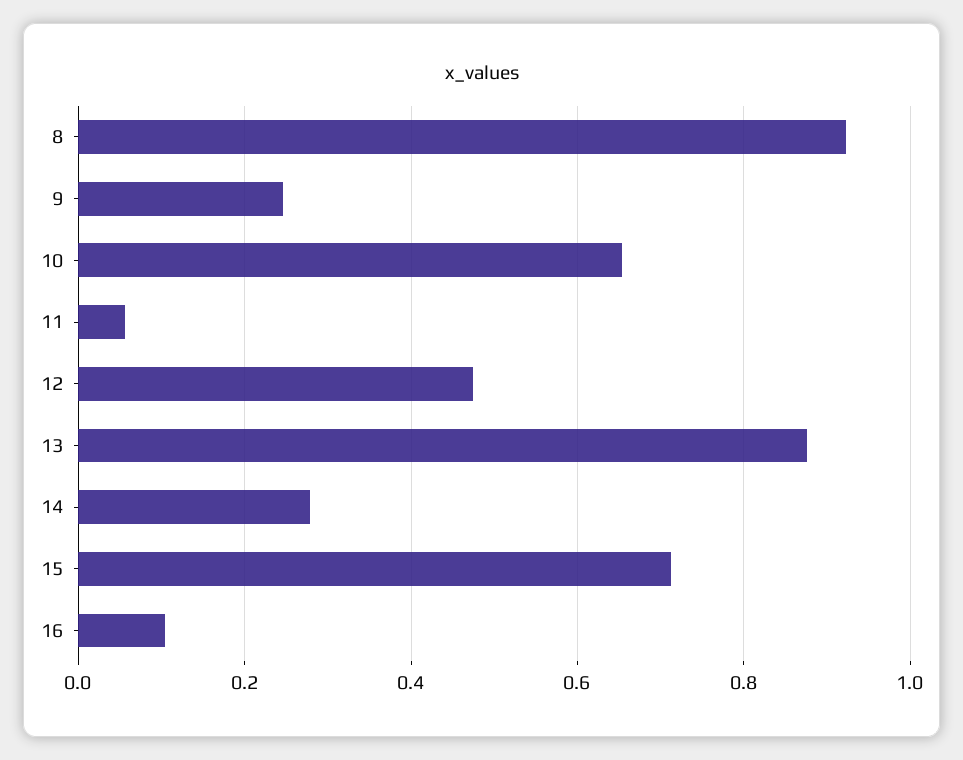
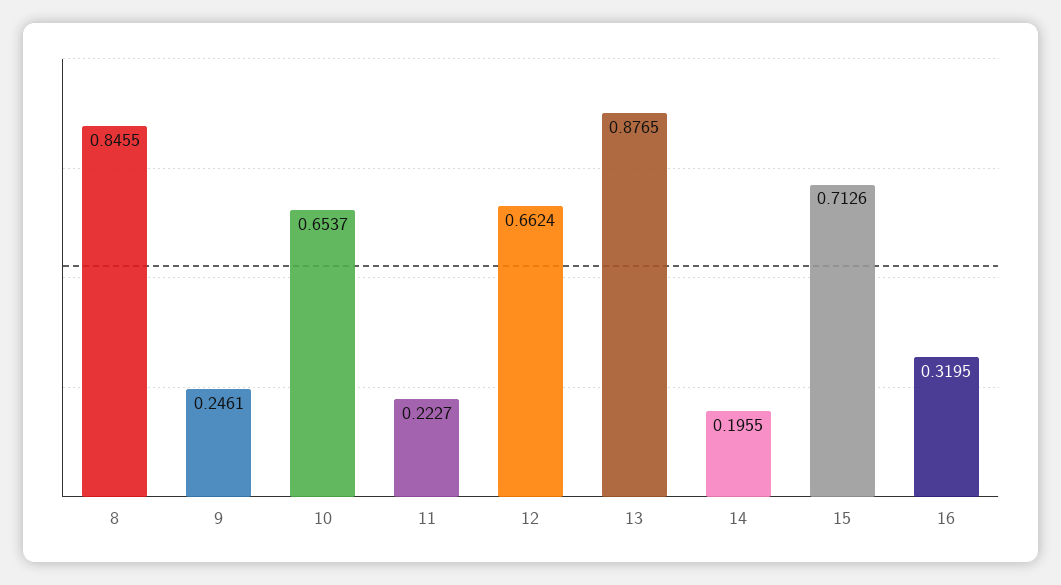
  {
-   "8": 0.92,
+   "8": 0.8455,
    "9": 0.2461,
    "10": 0.6537,
-   "11": 0.06,
+   "11": 0.2227,
-   "12": 0.48,
+   "12": 0.6624,
    "13": 0.8765,
-   "14": 0.28,
+   "14": 0.1955,
    "15": 0.7126,
-   "16": 0.1
+   "16": 0.3195
  }

